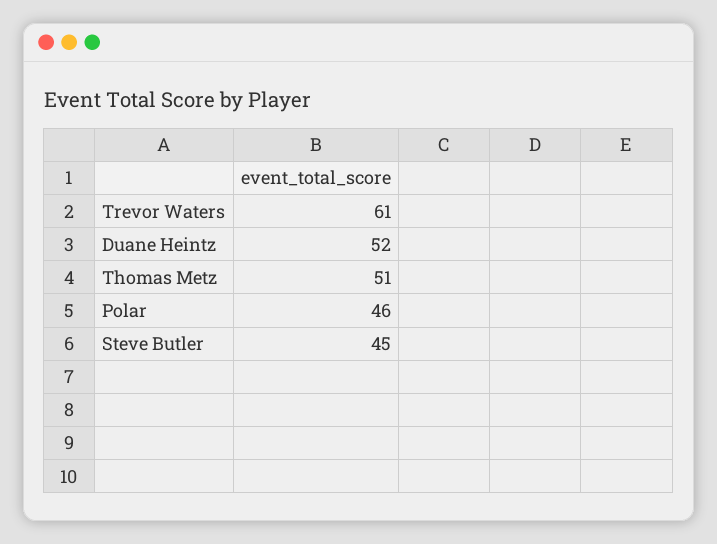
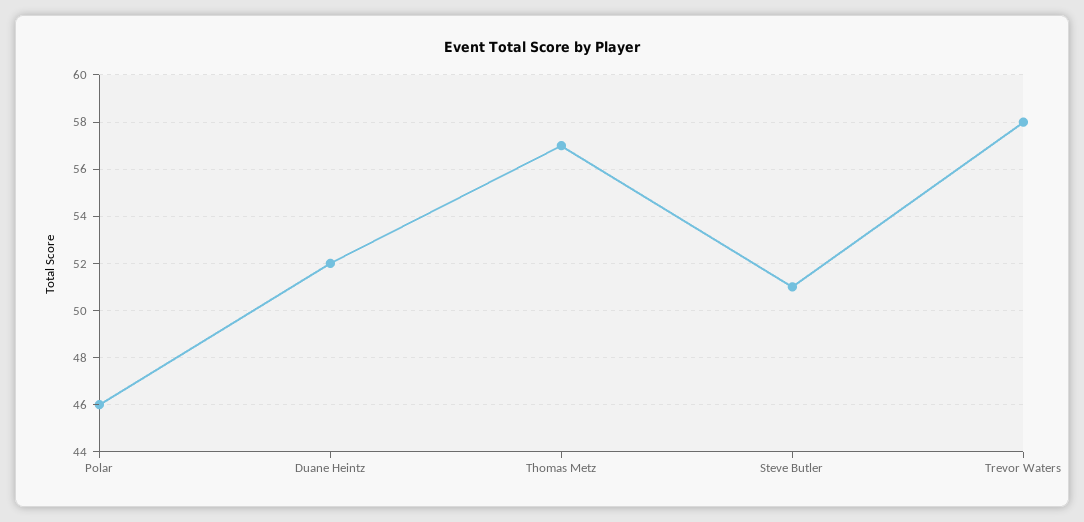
  {
-   "Trevor Waters": 61,
+   "Trevor Waters": 58,
    "Duane Heintz": 52,
-   "Thomas Metz": 51,
+   "Thomas Metz": 57,
    "Polar": 46,
-   "Steve Butler": 45
+   "Steve Butler": 51
  }

